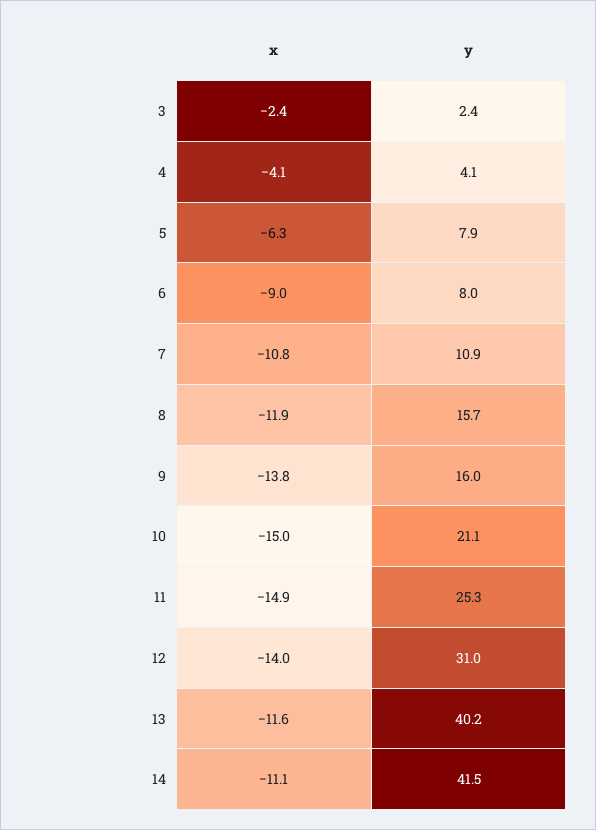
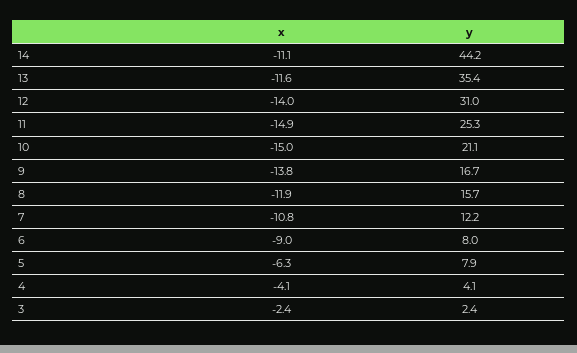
  {
    "x": {
      "3": -2.4,
      "4": -4.1,
      "5": -6.3,
      "6": -9,
      "7": -10.8,
      "8": -11.9,
      "9": -13.8,
      "10": -15,
      "11": -14.9,
      "12": -14,
      "13": -11.6,
      "14": -11.1
    },
    "y": {
      "3": 2.4,
      "4": 4.1,
      "5": 7.9,
      "6": 8,
-     "7": 10.9,
+     "7": 12.2,
      "8": 15.7,
-     "9": 16,
+     "9": 16.7,
      "10": 21.1,
      "11": 25.3,
      "12": 31,
-     "13": 40.2,
+     "13": 35.4,
-     "14": 41.5
+     "14": 44.2
    }
  }

